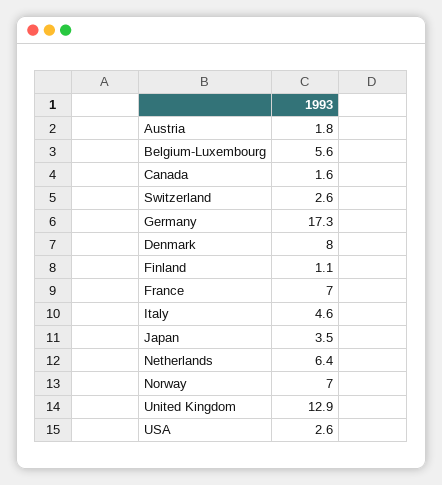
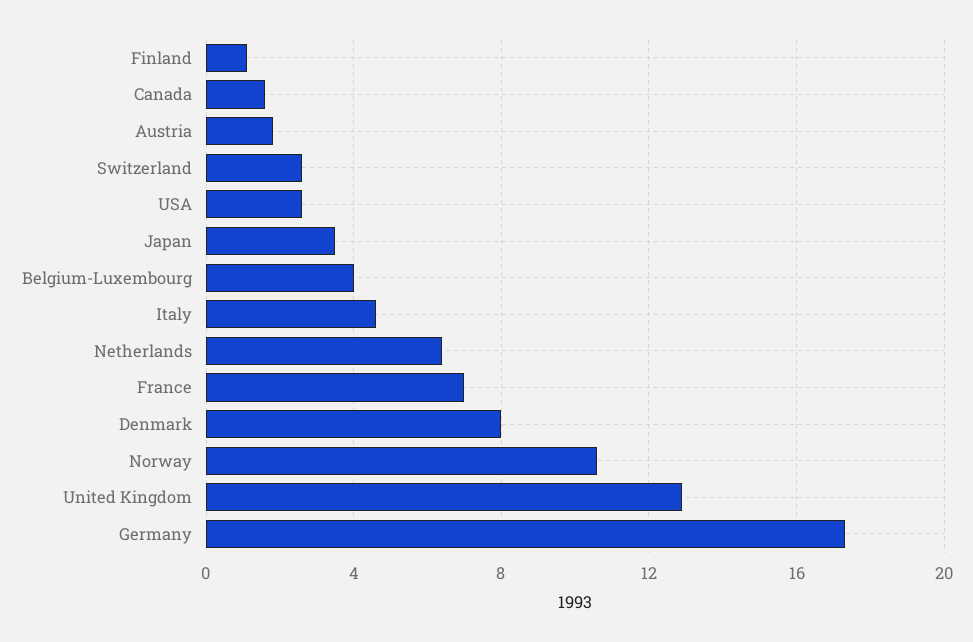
  {
    "Austria": 1.8,
-   "Belgium-Luxembourg": 5.6,
+   "Belgium-Luxembourg": 4,
    "Canada": 1.6,
    "Switzerland": 2.6,
    "Germany": 17.3,
    "Denmark": 8,
    "Finland": 1.1,
    "France": 7,
    "Italy": 4.6,
    "Japan": 3.5,
    "Netherlands": 6.4,
-   "Norway": 7,
+   "Norway": 10.5,
    "United Kingdom": 12.9,
    "USA": 2.6
  }

